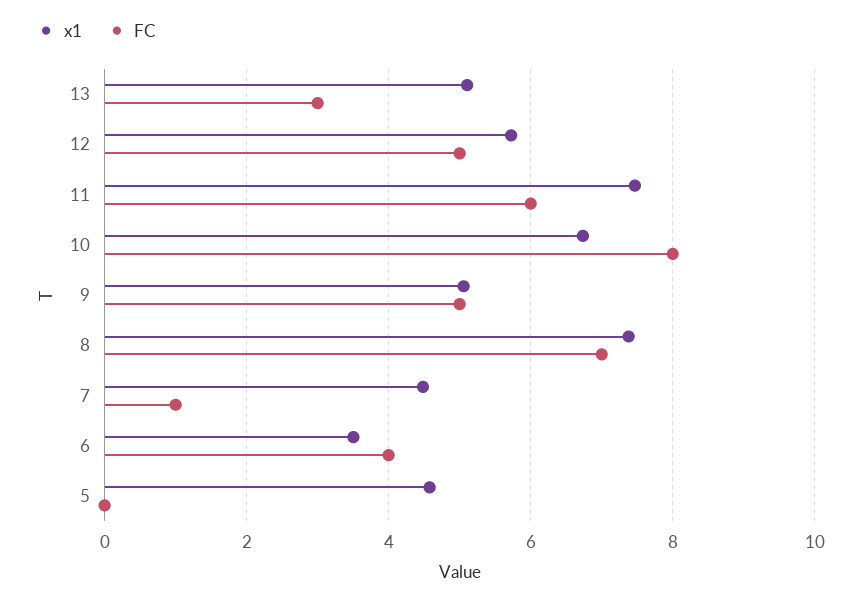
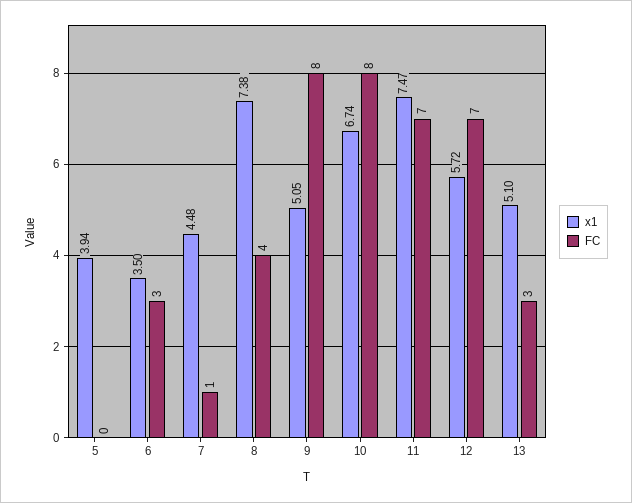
  {
    "x1": {
      "13": 5.1,
      "12": 5.72,
      "11": 7.47,
      "10": 6.74,
      "9": 5.05,
      "8": 7.38,
      "7": 4.48,
      "6": 3.5,
-     "5": 4.6
+     "5": 3.94
    },
    "FC": {
      "13": 3,
-     "12": 5,
+     "12": 7,
-     "11": 6,
+     "11": 7,
      "10": 8,
-     "9": 5,
+     "9": 8,
-     "8": 7,
+     "8": 4,
      "7": 1,
-     "6": 4,
+     "6": 3,
      "5": 0
    }
  }

